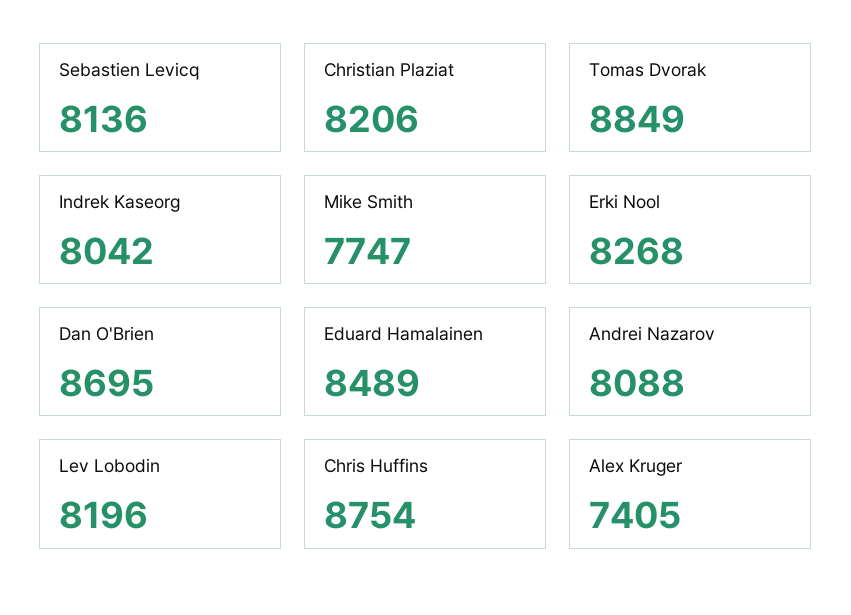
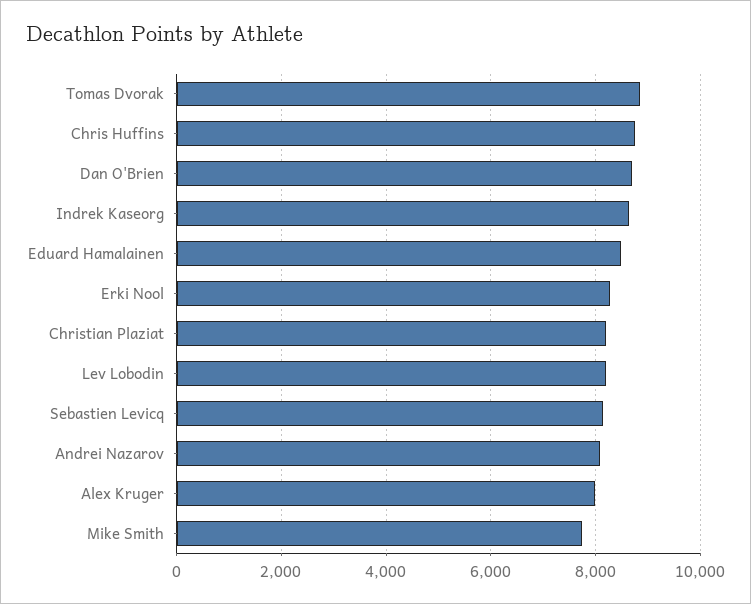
  {
    "Sebastien Levicq": 8136,
    "Christian Plaziat": 8206,
    "Tomas Dvorak": 8849,
-   "Indrek Kaseorg": 8042,
+   "Indrek Kaseorg": 8600,
    "Mike Smith": 7747,
    "Erki Nool": 8268,
    "Dan O'Brien": 8695,
    "Eduard Hamalainen": 8489,
    "Andrei Nazarov": 8088,
    "Lev Lobodin": 8196,
    "Chris Huffins": 8754,
-   "Alex Kruger": 7405
+   "Alex Kruger": 8000
  }

